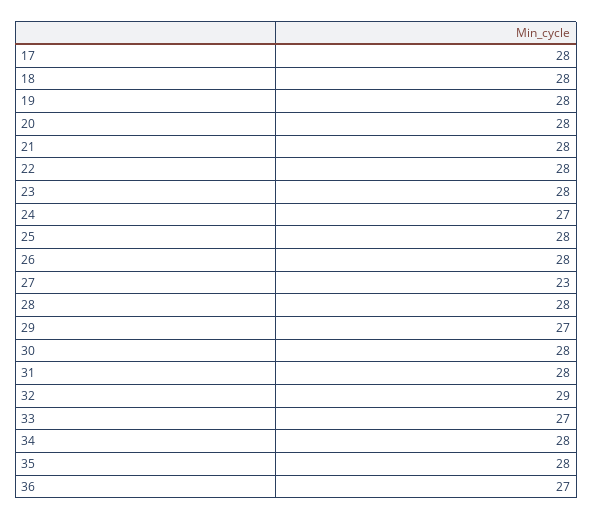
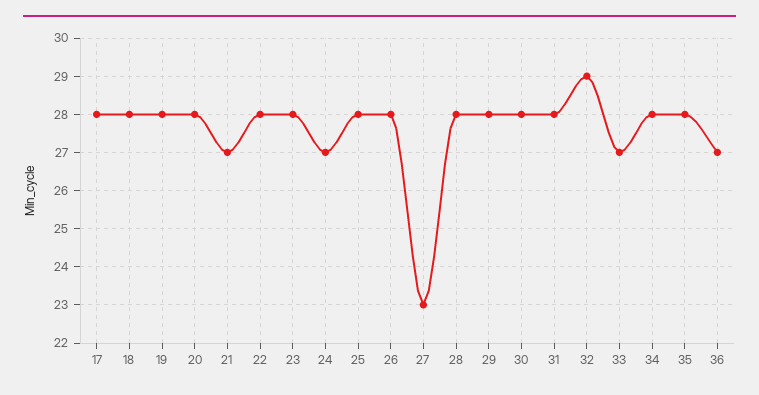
  {
    "17": 28,
    "18": 28,
    "19": 28,
    "20": 28,
-   "21": 28,
+   "21": 27,
    "22": 28,
    "23": 28,
    "24": 27,
    "25": 28,
    "26": 28,
    "27": 23,
    "28": 28,
-   "29": 27,
+   "29": 28,
    "30": 28,
    "31": 28,
    "32": 29,
    "33": 27,
    "34": 28,
    "35": 28,
    "36": 27
  }

